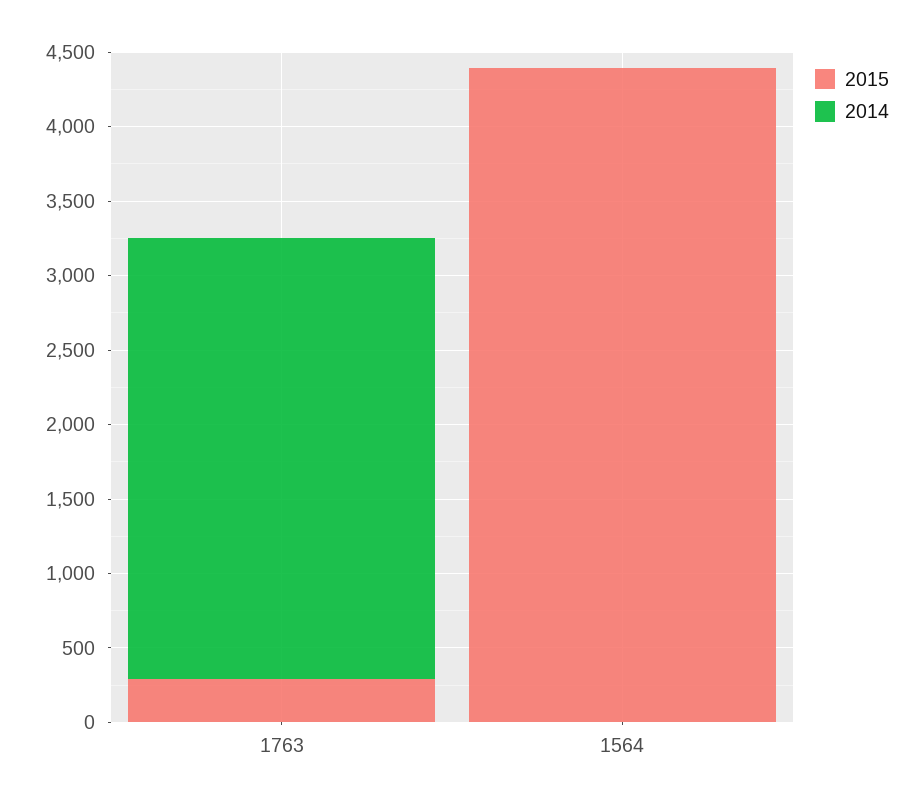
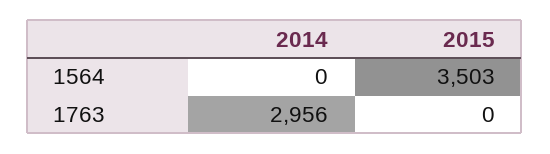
  {
    "2015": {
-     "1763": 300,
+     "1763": 0,
-     "1564": 4400
+     "1564": 3503
    },
    "2014": {
      "1763": 2956,
      "1564": 0
    }
  }

